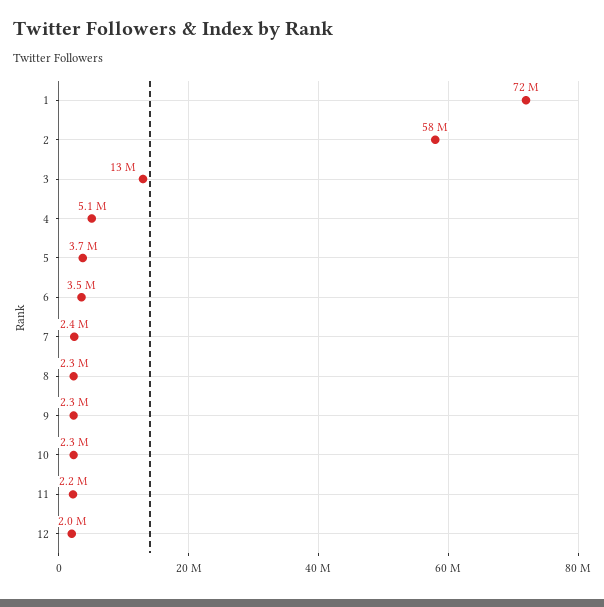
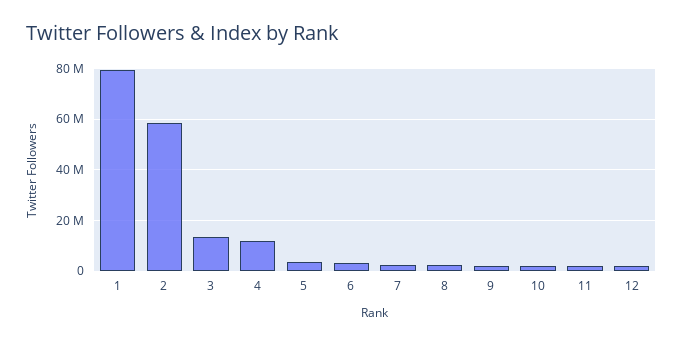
  {
-   "1": 72000000,
+   "1": 80000000,
    "2": 58000000,
    "3": 13000000,
-   "4": 5100000,
+   "4": 12500000,
    "5": 3700000,
    "6": 3500000,
    "7": 2400000,
    "8": 2300000,
    "9": 2300000,
    "10": 2300000,
    "11": 2200000,
    "12": 2000000
  }

